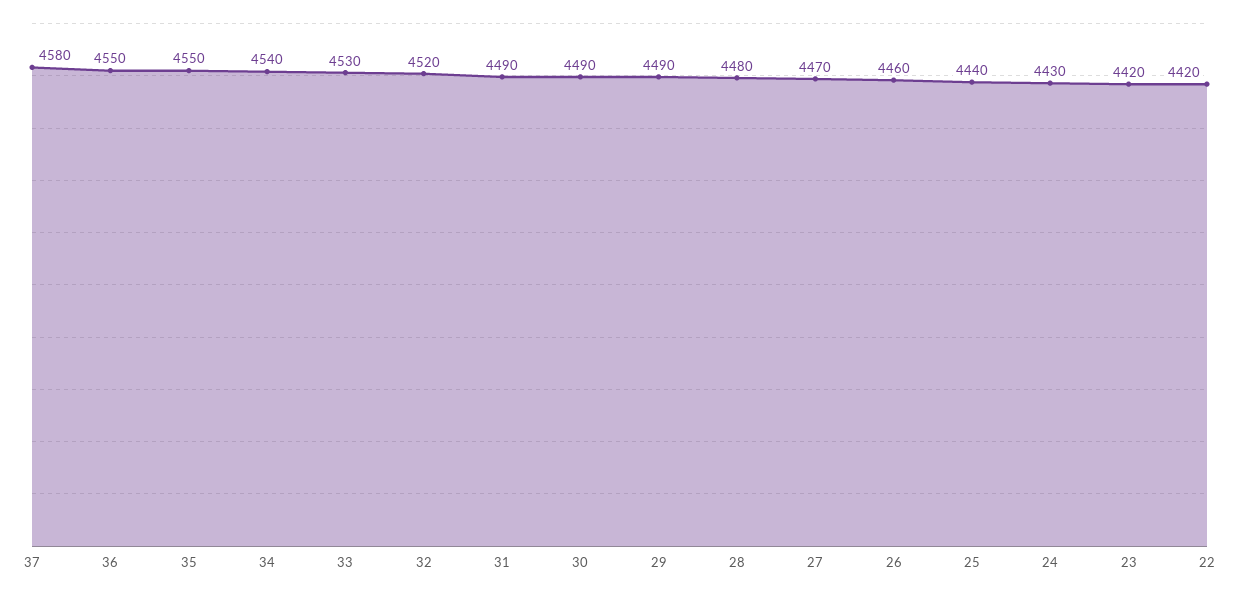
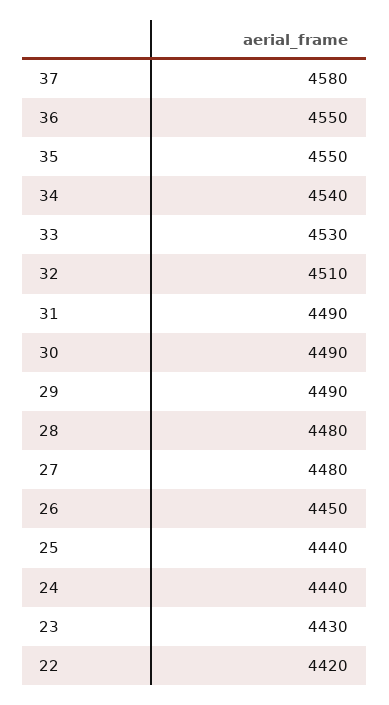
  {
    "37": 4580,
    "36": 4550,
    "35": 4550,
    "34": 4540,
    "33": 4530,
-   "32": 4520,
+   "32": 4510,
    "31": 4490,
    "30": 4490,
    "29": 4490,
    "28": 4480,
-   "27": 4470,
+   "27": 4480,
-   "26": 4460,
+   "26": 4450,
    "25": 4440,
-   "24": 4430,
+   "24": 4440,
-   "23": 4420,
+   "23": 4430,
    "22": 4420
  }

